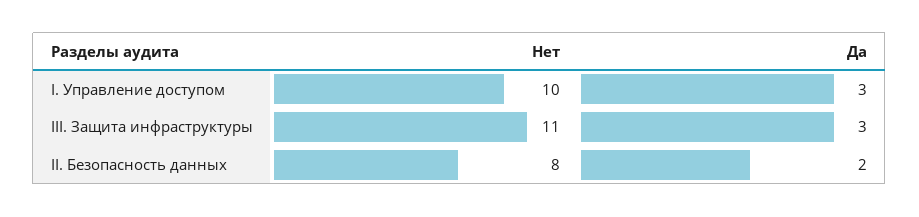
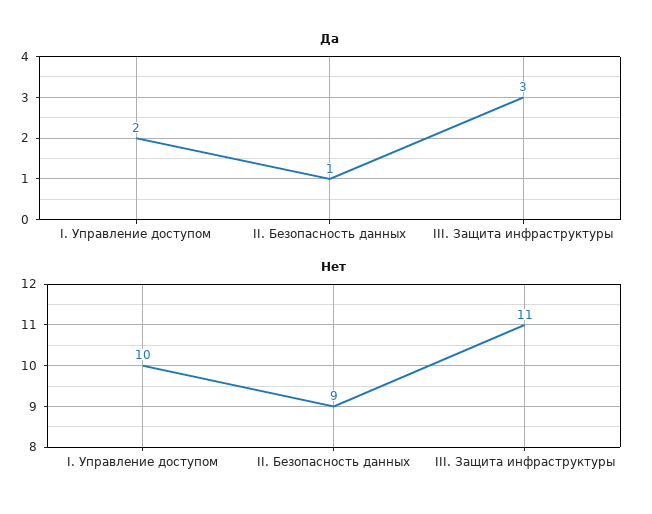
  {
    "Нет": {
      "I. Управление доступом": 10,
      "III. Защита инфраструктуры": 11,
-     "II. Безопасность данных": 8
+     "II. Безопасность данных": 9
    },
    "Да": {
-     "I. Управление доступом": 3,
+     "I. Управление доступом": 2,
      "III. Защита инфраструктуры": 3,
-     "II. Безопасность данных": 2
+     "II. Безопасность данных": 1
    }
  }

